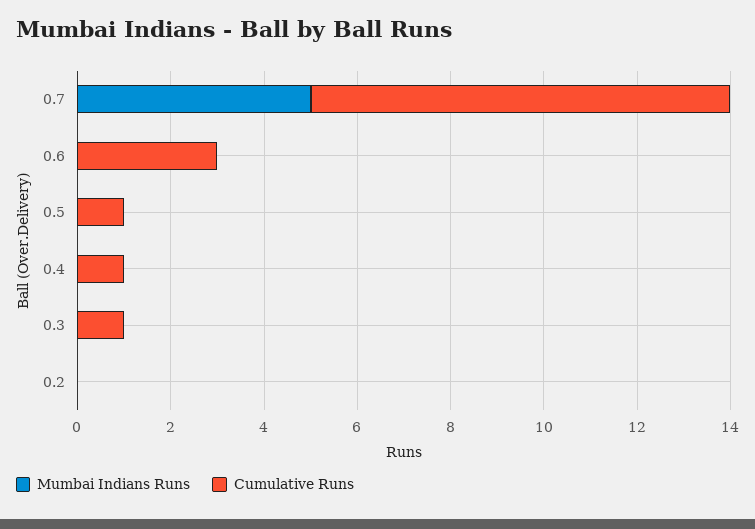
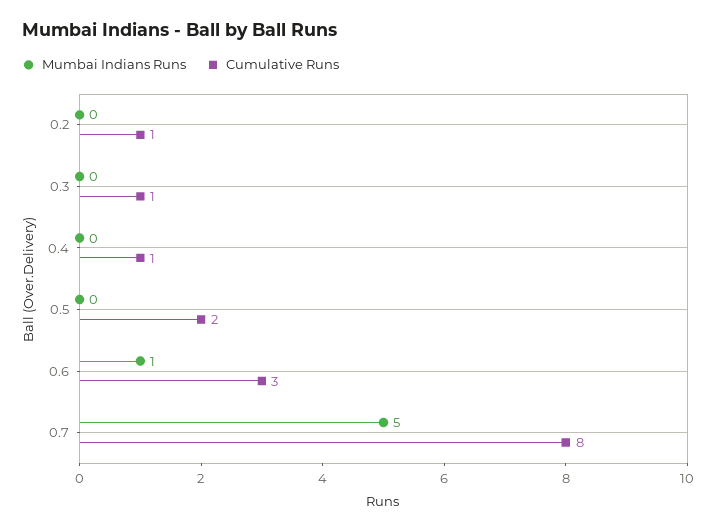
  {
    "Mumbai Indians Runs": {
      "0.7": 5,
-     "0.6": 0,
+     "0.6": 1,
      "0.5": 0,
      "0.4": 0,
      "0.3": 0,
      "0.2": 0
    },
    "Cumulative Runs": {
-     "0.7": 9,
+     "0.7": 8,
      "0.6": 3,
-     "0.5": 1,
+     "0.5": 2,
      "0.4": 1,
      "0.3": 1,
-     "0.2": 0
+     "0.2": 1
    }
  }

